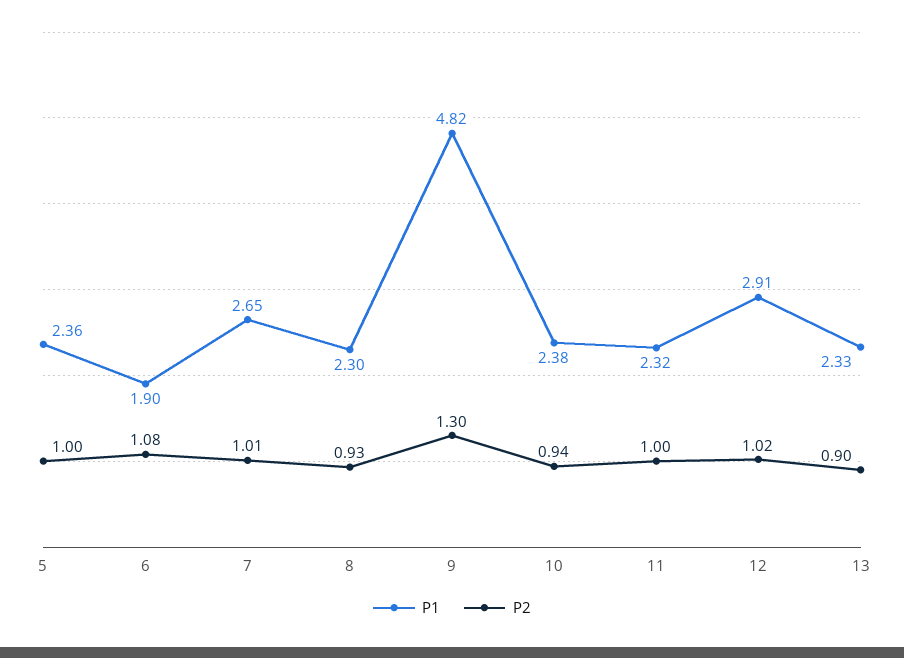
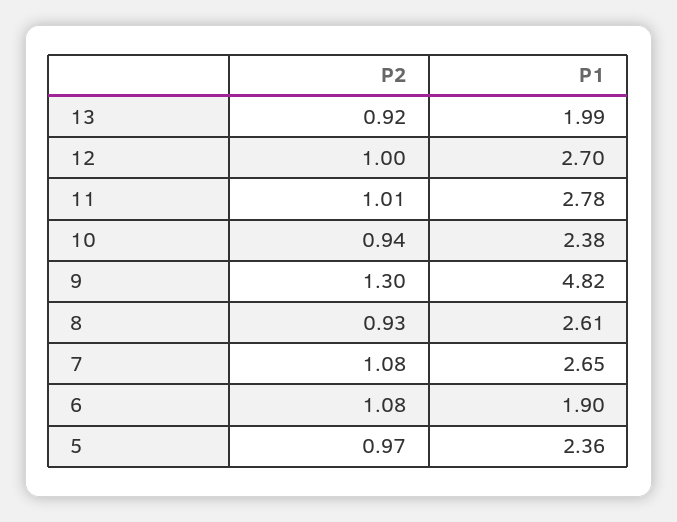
  {
    "P1": {
      "5": 2.36,
      "6": 1.9,
      "7": 2.65,
-     "8": 2.3,
+     "8": 2.61,
      "9": 4.82,
      "10": 2.38,
-     "11": 2.32,
+     "11": 2.78,
-     "12": 2.91,
+     "12": 2.7,
-     "13": 2.33
+     "13": 1.99
    },
    "P2": {
-     "5": 1,
+     "5": 0.97,
      "6": 1.08,
-     "7": 1.01,
+     "7": 1.08,
      "8": 0.93,
      "9": 1.3,
      "10": 0.94,
-     "11": 1,
+     "11": 1.01,
-     "12": 1.02,
+     "12": 1,
-     "13": 0.9
+     "13": 0.92
    }
  }

